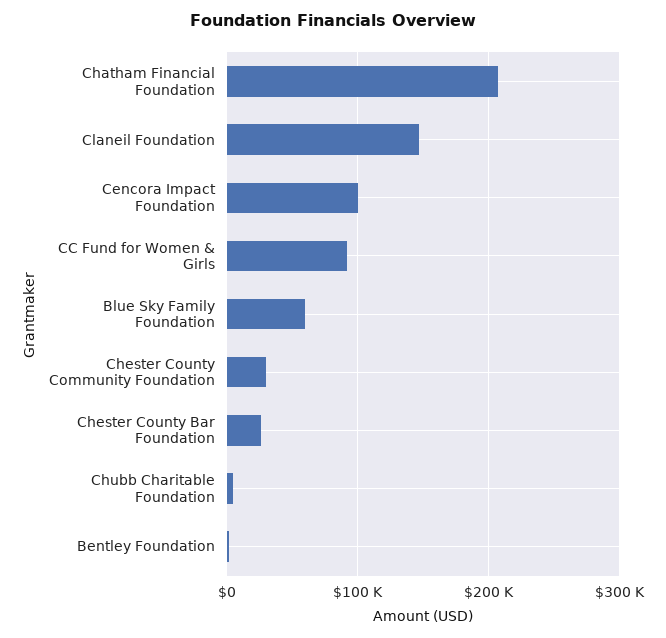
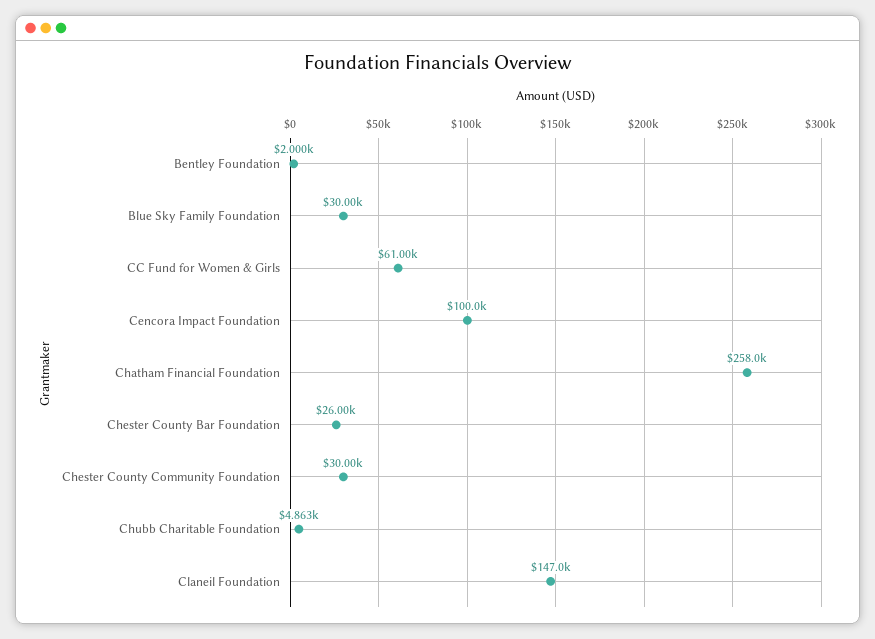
  {
-   "Chatham Financial Foundation": 210000,
+   "Chatham Financial Foundation": 258000,
    "Claneil Foundation": 147000,
    "Cencora Impact Foundation": 100000,
-   "CC Fund for Women & Girls": 90000,
+   "CC Fund for Women & Girls": 61000,
-   "Blue Sky Family Foundation": 60000,
+   "Blue Sky Family Foundation": 30000,
    "Chester County Community Foundation": 30000,
    "Chester County Bar Foundation": 26000,
    "Chubb Charitable Foundation": 4863,
    "Bentley Foundation": 2000
  }

